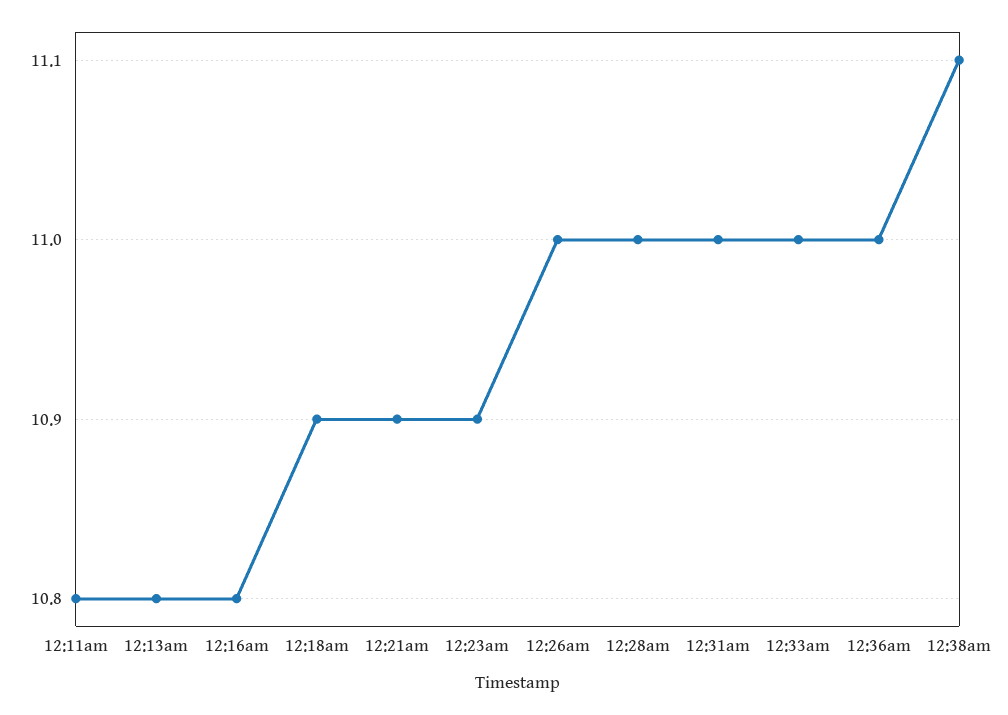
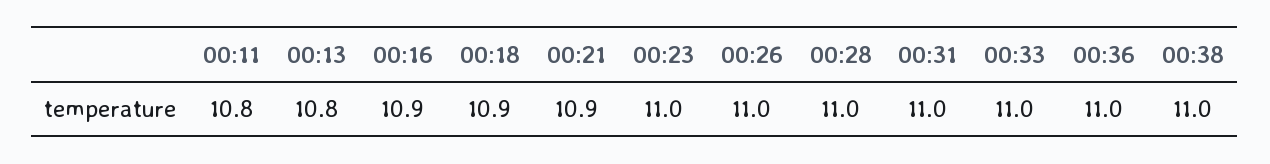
  {
    "12:11am": 10.8,
    "12:13am": 10.8,
-   "12:16am": 10.8,
+   "12:16am": 10.9,
    "12:18am": 10.9,
    "12:21am": 10.9,
-   "12:23am": 10.9,
+   "12:23am": 11,
    "12:26am": 11,
    "12:28am": 11,
    "12:31am": 11,
    "12:33am": 11,
    "12:36am": 11,
-   "12:38am": 11.1
+   "12:38am": 11
  }

